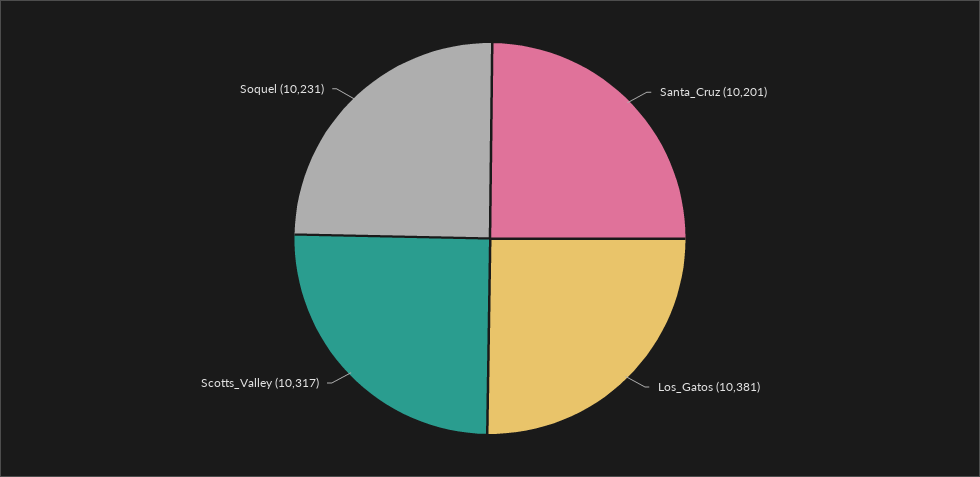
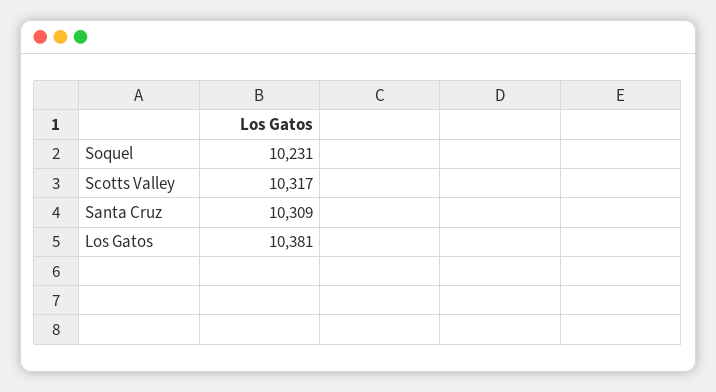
  {
-   "Santa_Cruz": 10201,
+   "Santa_Cruz": 10309,
    "Los_Gatos": 10381,
    "Scotts_Valley": 10317,
    "Soquel": 10231
  }

